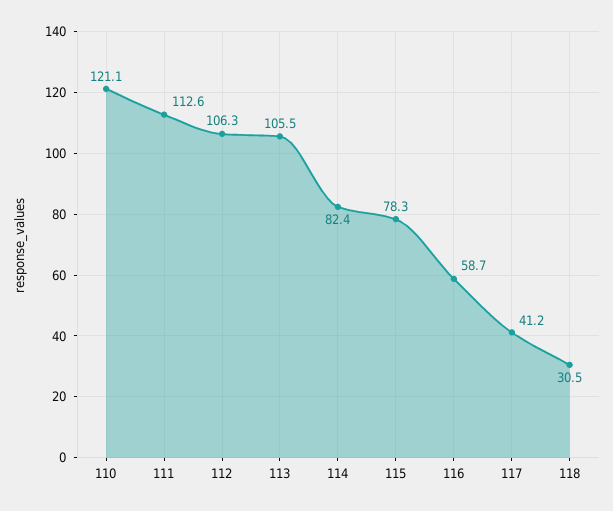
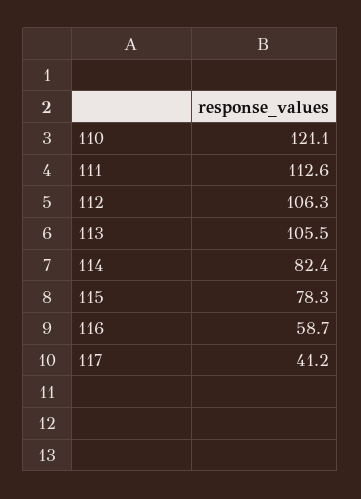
  {
    "110": 121.1,
    "111": 112.6,
    "112": 106.3,
    "113": 105.5,
    "114": 82.4,
    "115": 78.3,
    "116": 58.7,
-   "117": 41.2,
+   "117": 41.2
-   "118": 30.5
  }

